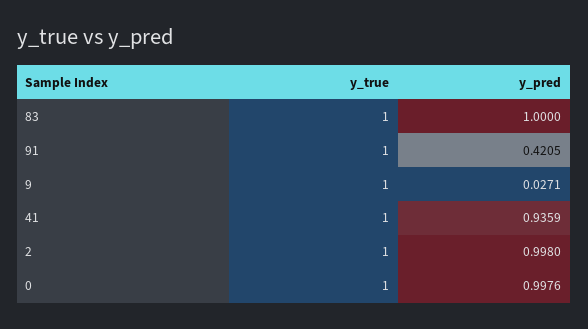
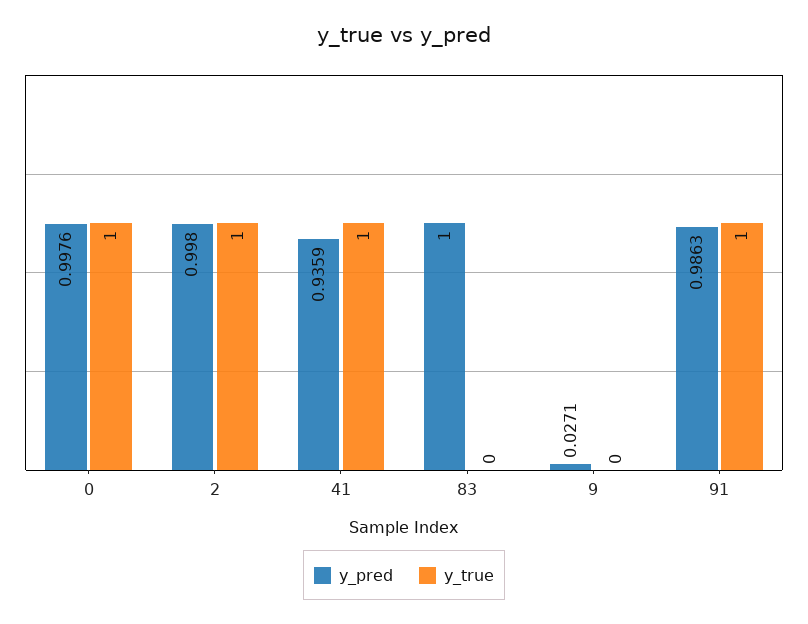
  {
    "y_true": {
-     "83": 1,
+     "83": 0,
      "91": 1,
-     "9": 1,
+     "9": 0,
      "41": 1,
      "2": 1,
      "0": 1
    },
    "y_pred": {
      "83": 1,
-     "91": 0.4205,
+     "91": 0.9863,
      "9": 0.0271,
      "41": 0.9359,
      "2": 0.998,
      "0": 0.9976
    }
  }

